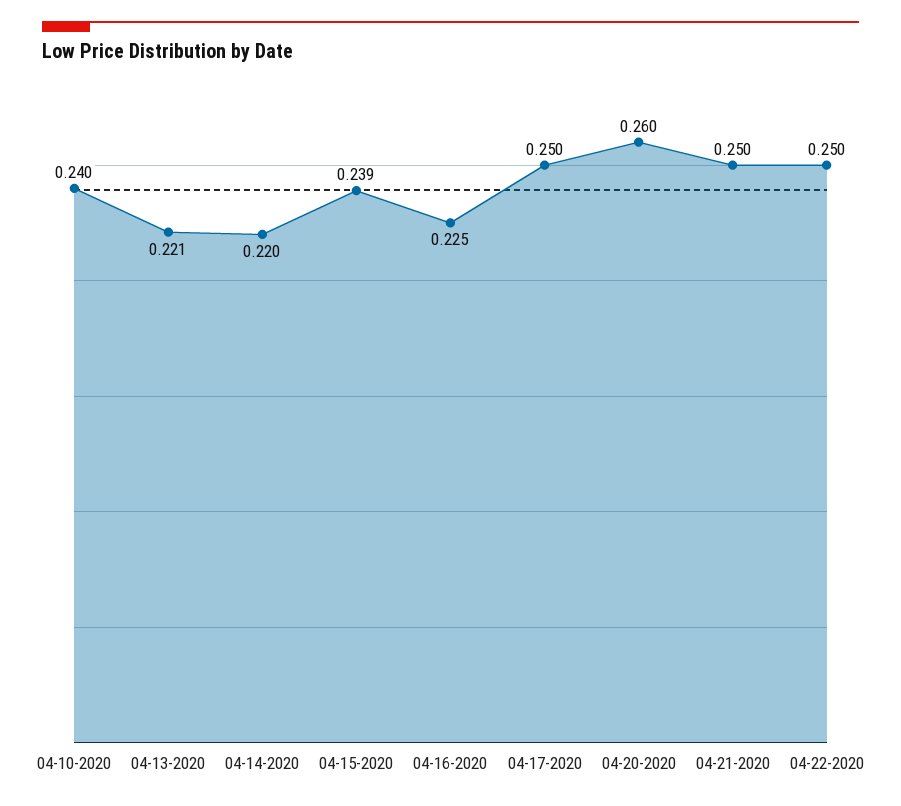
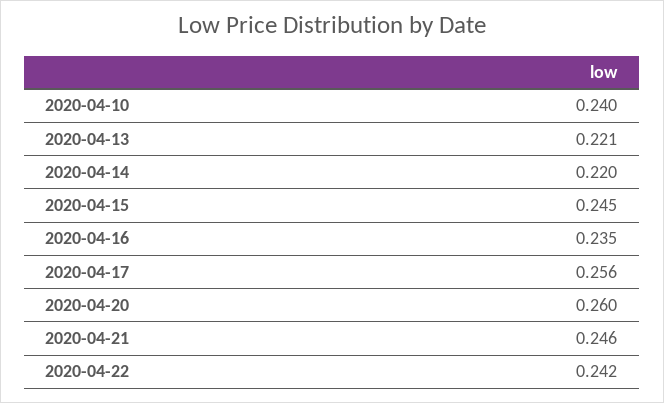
  {
    "04-10-2020": 0.24,
    "04-13-2020": 0.221,
    "04-14-2020": 0.22,
-   "04-15-2020": 0.239,
+   "04-15-2020": 0.245,
-   "04-16-2020": 0.225,
+   "04-16-2020": 0.235,
-   "04-17-2020": 0.25,
+   "04-17-2020": 0.256,
    "04-20-2020": 0.26,
-   "04-21-2020": 0.25,
+   "04-21-2020": 0.246,
-   "04-22-2020": 0.25
+   "04-22-2020": 0.242
  }

